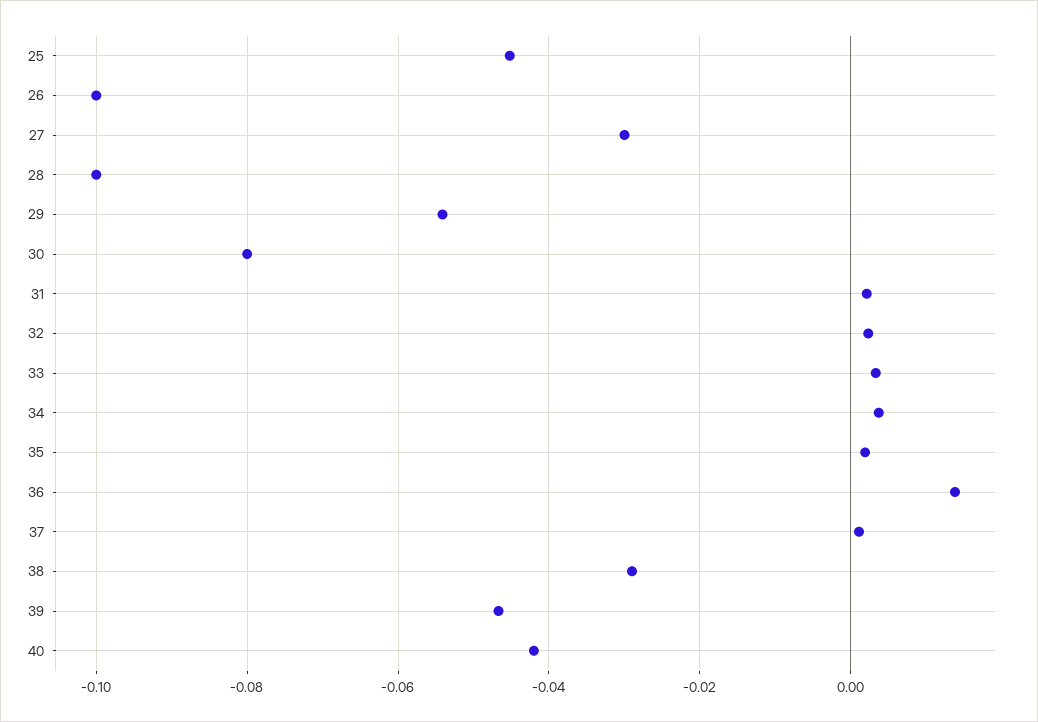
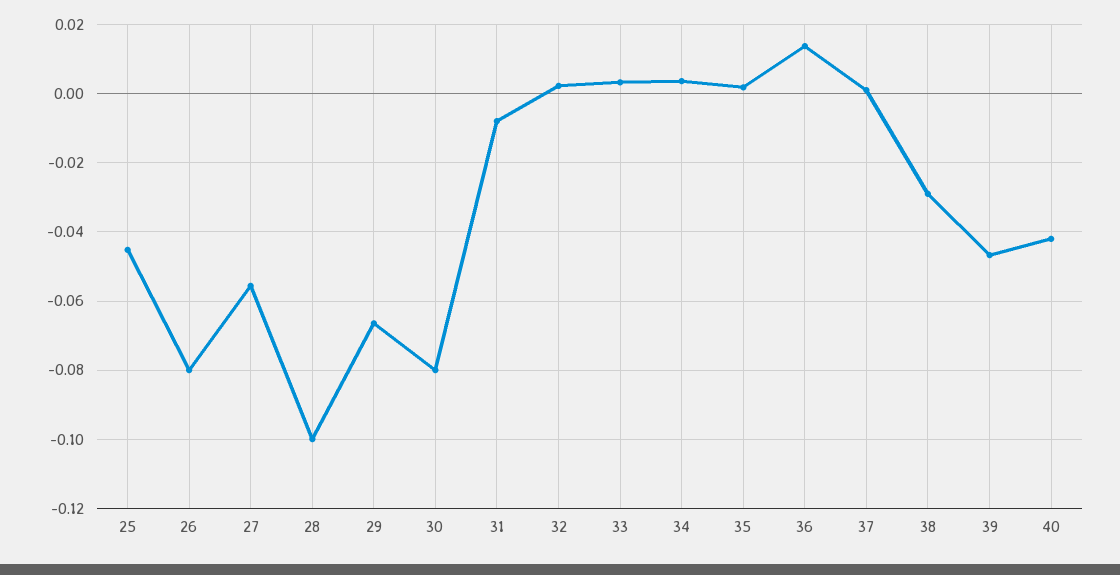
  {
    "25": -0.046,
-   "26": -0.1,
+   "26": -0.08,
-   "27": -0.03,
+   "27": -0.056,
    "28": -0.1,
-   "29": -0.054,
+   "29": -0.066,
    "30": -0.08,
-   "31": 0.002,
+   "31": -0.008,
    "32": 0.002,
    "33": 0.004,
    "34": 0.004,
    "35": 0.002,
    "36": 0.014,
    "37": 0.002,
    "38": -0.03,
    "39": -0.046,
    "40": -0.042
  }

